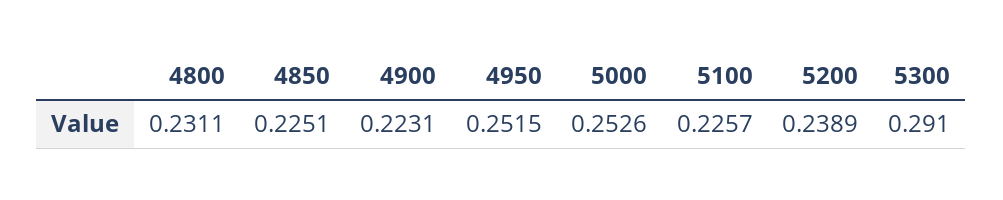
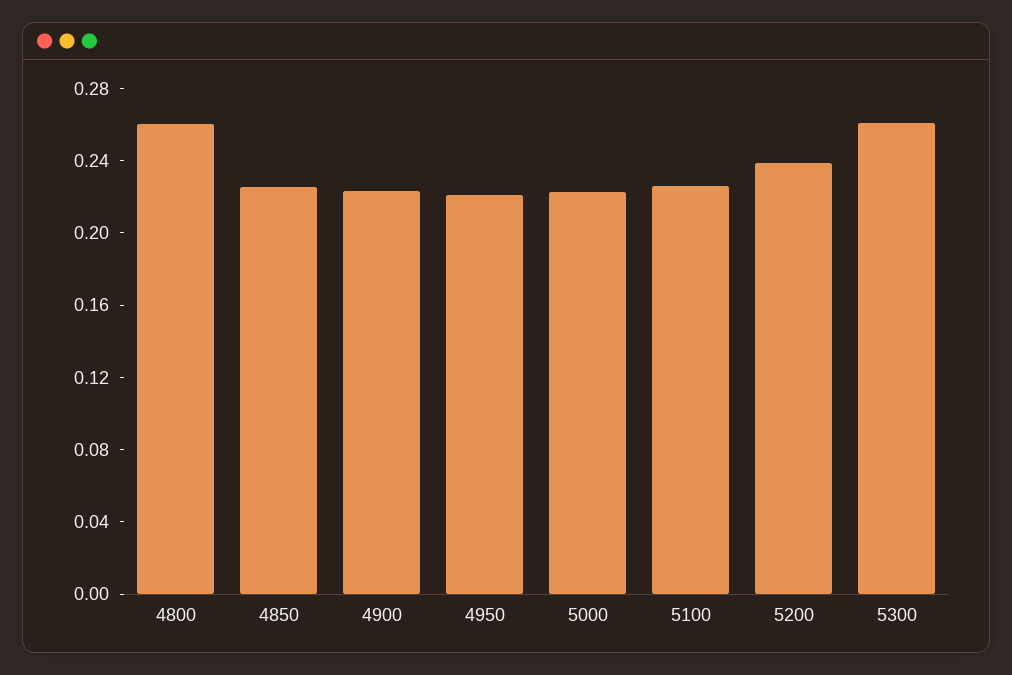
  {
-   "4800": 0.2311,
+   "4800": 0.26,
    "4850": 0.2251,
    "4900": 0.2231,
-   "4950": 0.2515,
+   "4950": 0.22,
-   "5000": 0.2526,
+   "5000": 0.22,
    "5100": 0.2257,
    "5200": 0.2389,
-   "5300": 0.291
+   "5300": 0.26
  }

